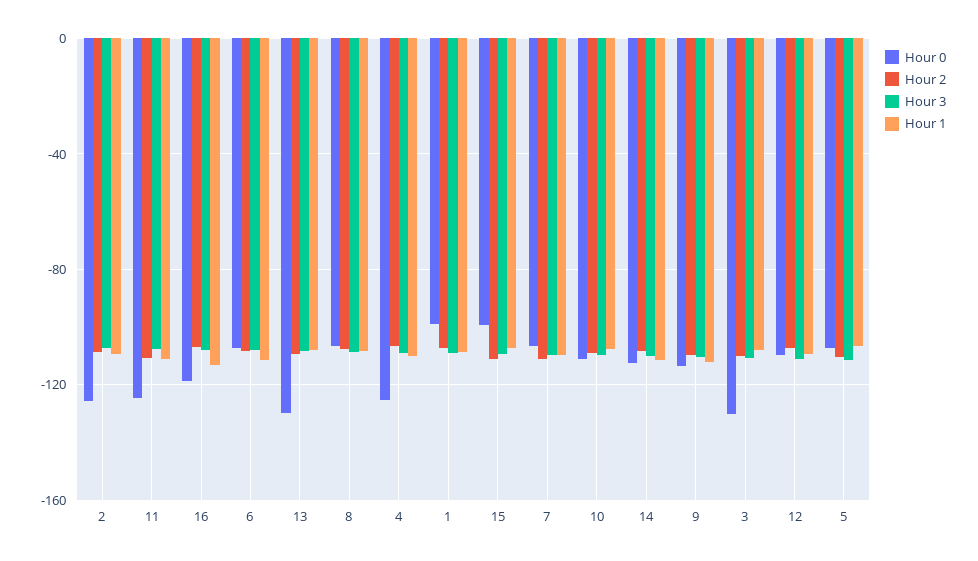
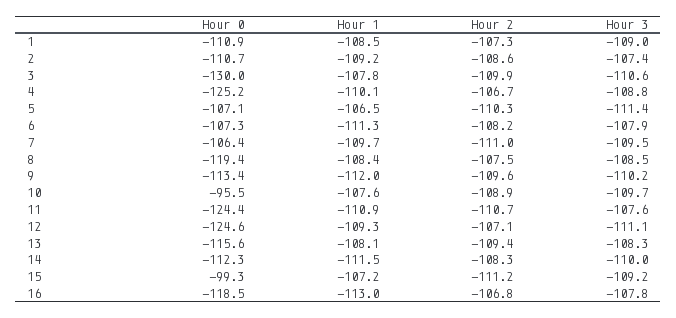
  {
    "Hour 0": {
-     "2": -125,
+     "2": -110.7,
      "11": -124.4,
      "16": -118.5,
      "6": -107.3,
-     "13": -130,
+     "13": -115.6,
-     "8": -105,
+     "8": -119.4,
      "4": -125.2,
-     "1": -100,
+     "1": -110.9,
      "15": -99.3,
      "7": -106.4,
-     "10": -110,
+     "10": -95.5,
      "14": -112.3,
      "9": -113.4,
      "3": -130,
-     "12": -110,
+     "12": -124.6,
      "5": -107.1
    },
    "Hour 2": {
      "2": -108.6,
      "11": -110.7,
      "16": -106.8,
      "6": -108.2,
      "13": -109.4,
      "8": -107.5,
      "4": -106.7,
      "1": -107.3,
      "15": -111.2,
      "7": -111,
      "10": -108.9,
      "14": -108.3,
      "9": -109.6,
      "3": -109.9,
      "12": -107.1,
      "5": -110.3
    },
    "Hour 3": {
      "2": -107.4,
      "11": -107.6,
      "16": -107.8,
      "6": -107.9,
      "13": -108.3,
      "8": -108.5,
      "4": -108.8,
      "1": -109,
      "15": -109.2,
      "7": -109.5,
      "10": -109.7,
      "14": -110,
      "9": -110.2,
      "3": -110.6,
      "12": -111.1,
      "5": -111.4
    },
    "Hour 1": {
      "2": -109.2,
      "11": -110.9,
      "16": -113,
      "6": -111.3,
      "13": -108.1,
      "8": -108.4,
      "4": -110.1,
      "1": -108.5,
      "15": -107.2,
      "7": -109.7,
      "10": -107.6,
      "14": -111.5,
      "9": -112,
      "3": -107.8,
      "12": -109.3,
      "5": -106.5
    }
  }

